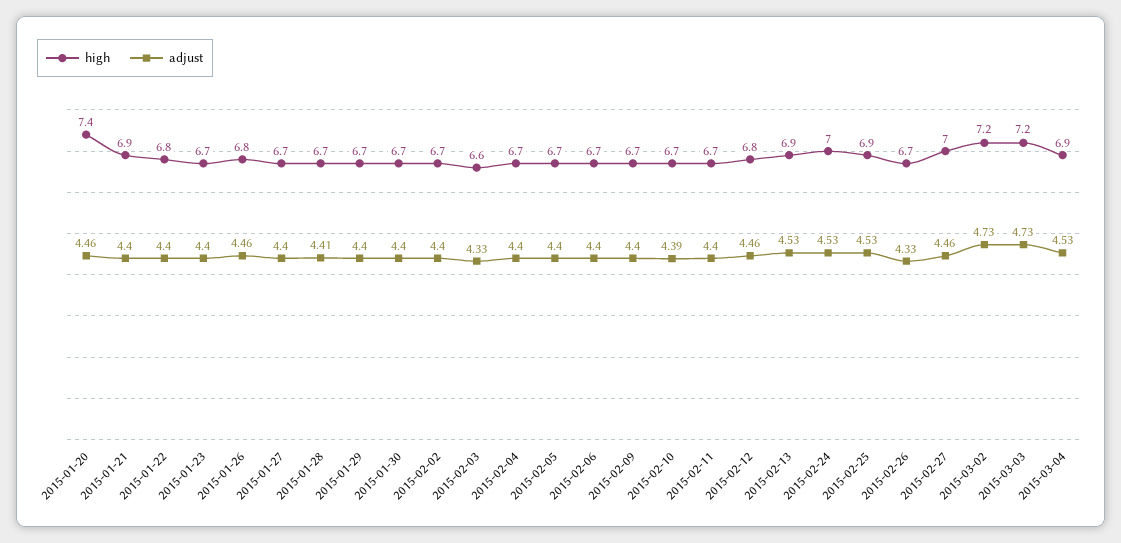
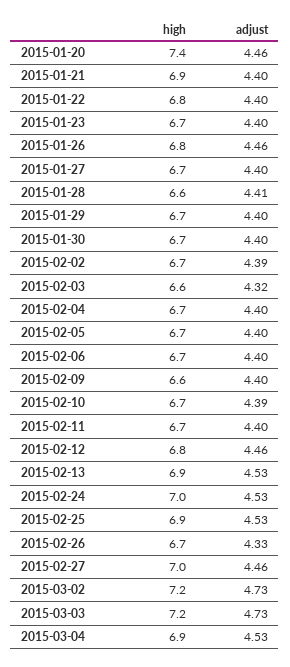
  {
    "high": {
      "2015-01-20": 7.4,
      "2015-01-21": 6.9,
      "2015-01-22": 6.8,
      "2015-01-23": 6.7,
      "2015-01-26": 6.8,
      "2015-01-27": 6.7,
-     "2015-01-28": 6.7,
+     "2015-01-28": 6.6,
      "2015-01-29": 6.7,
      "2015-01-30": 6.7,
      "2015-02-02": 6.7,
      "2015-02-03": 6.6,
      "2015-02-04": 6.7,
      "2015-02-05": 6.7,
      "2015-02-06": 6.7,
-     "2015-02-09": 6.7,
+     "2015-02-09": 6.6,
      "2015-02-10": 6.7,
      "2015-02-11": 6.7,
      "2015-02-12": 6.8,
      "2015-02-13": 6.9,
      "2015-02-24": 7,
      "2015-02-25": 6.9,
      "2015-02-26": 6.7,
      "2015-02-27": 7,
      "2015-03-02": 7.2,
      "2015-03-03": 7.2,
      "2015-03-04": 6.9
    },
    "adjust": {
      "2015-01-20": 4.46,
      "2015-01-21": 4.4,
      "2015-01-22": 4.4,
      "2015-01-23": 4.4,
      "2015-01-26": 4.46,
      "2015-01-27": 4.4,
      "2015-01-28": 4.41,
      "2015-01-29": 4.4,
      "2015-01-30": 4.4,
-     "2015-02-02": 4.4,
+     "2015-02-02": 4.39,
-     "2015-02-03": 4.33,
+     "2015-02-03": 4.32,
      "2015-02-04": 4.4,
      "2015-02-05": 4.4,
      "2015-02-06": 4.4,
      "2015-02-09": 4.4,
      "2015-02-10": 4.39,
      "2015-02-11": 4.4,
      "2015-02-12": 4.46,
      "2015-02-13": 4.53,
      "2015-02-24": 4.53,
      "2015-02-25": 4.53,
      "2015-02-26": 4.33,
      "2015-02-27": 4.46,
      "2015-03-02": 4.73,
      "2015-03-03": 4.73,
      "2015-03-04": 4.53
    }
  }

